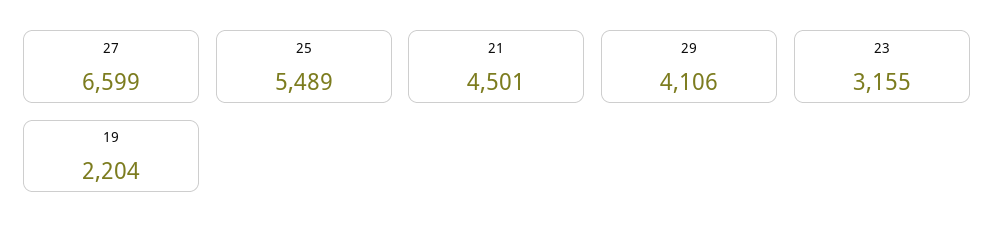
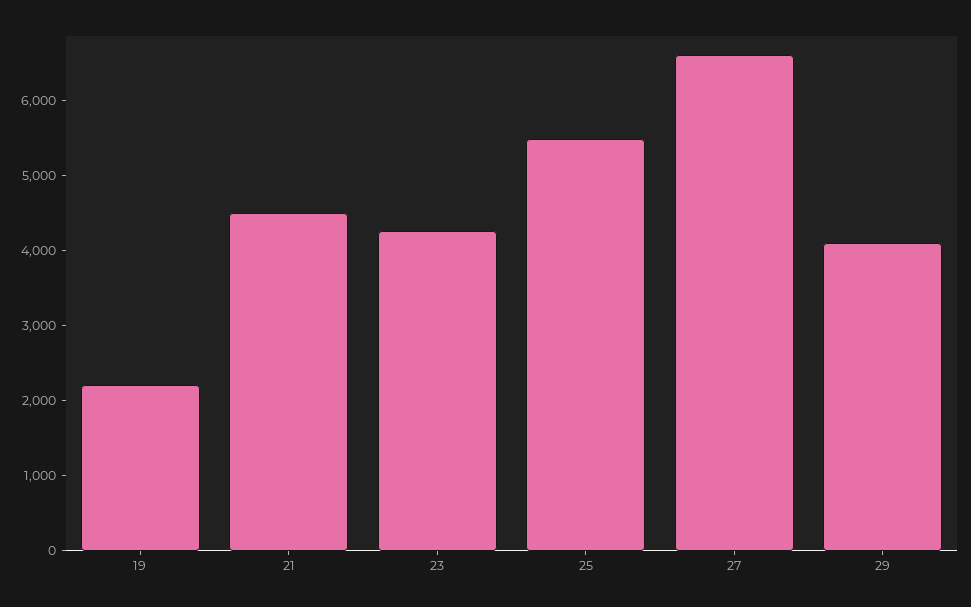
  {
    "27": 6599,
    "25": 5489,
    "21": 4501,
    "29": 4106,
-   "23": 3155,
+   "23": 4200,
    "19": 2204
  }

